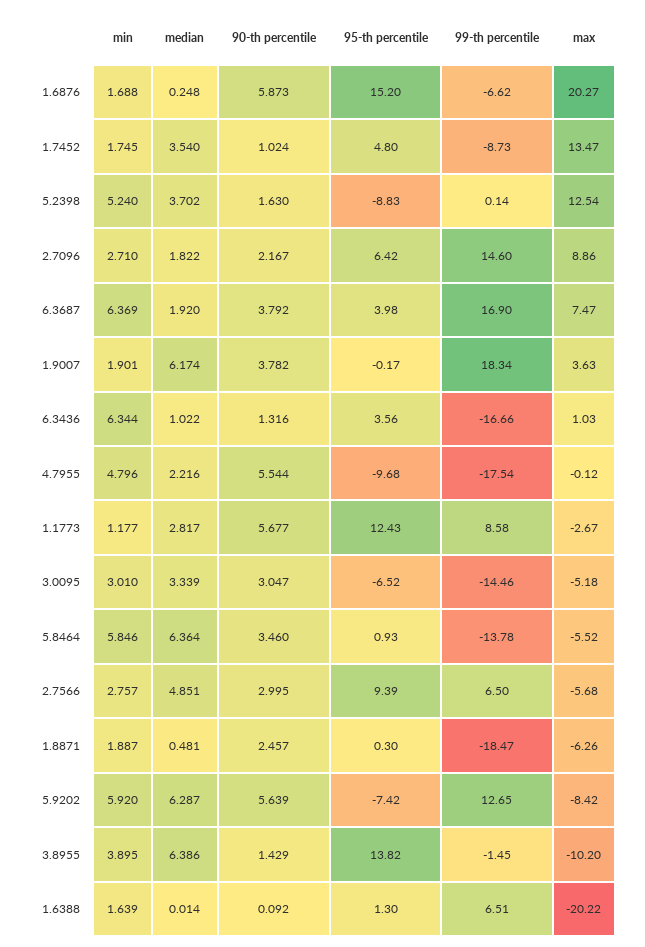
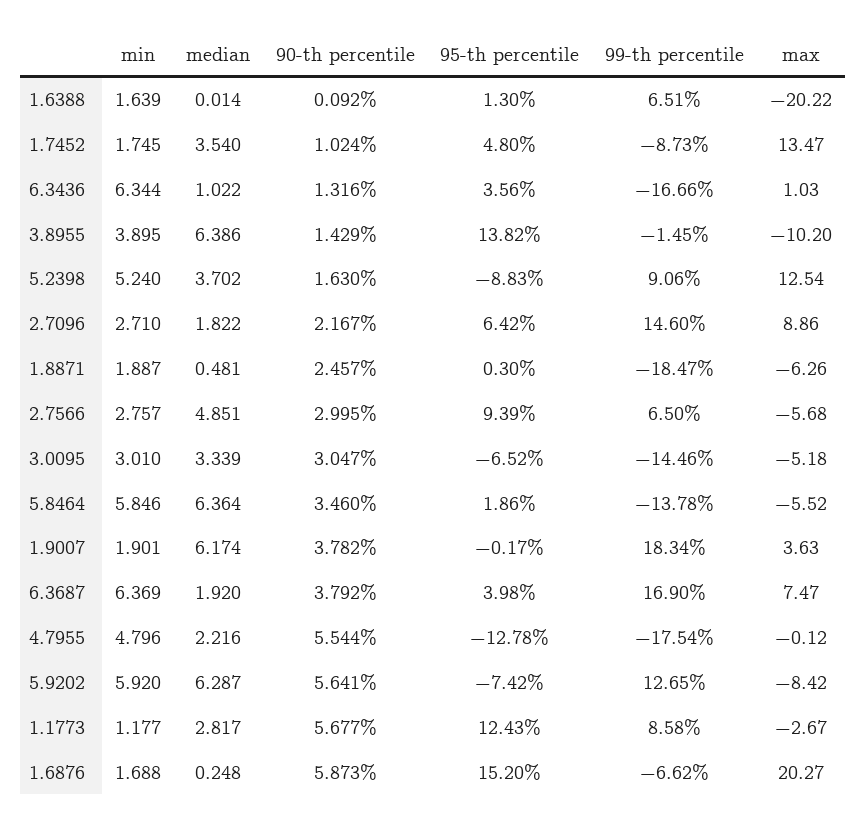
  {
    "min": {
      "1.6876": 1.688,
      "1.7452": 1.745,
      "5.2398": 5.24,
      "2.7096": 2.71,
      "6.3687": 6.369,
      "1.9007": 1.901,
      "6.3436": 6.344,
      "4.7955": 4.796,
      "1.1773": 1.177,
      "3.0095": 3.01,
      "5.8464": 5.846,
      "2.7566": 2.757,
      "1.8871": 1.887,
      "5.9202": 5.92,
      "3.8955": 3.895,
      "1.6388": 1.639
    },
    "median": {
      "1.6876": 0.248,
      "1.7452": 3.54,
      "5.2398": 3.702,
      "2.7096": 1.822,
      "6.3687": 1.92,
      "1.9007": 6.174,
      "6.3436": 1.022,
      "4.7955": 2.216,
      "1.1773": 2.817,
      "3.0095": 3.339,
      "5.8464": 6.364,
      "2.7566": 4.851,
      "1.8871": 0.481,
      "5.9202": 6.287,
      "3.8955": 6.386,
      "1.6388": 0.014
    },
    "90-th percentile": {
      "1.6876": 5.873,
      "1.7452": 1.024,
      "5.2398": 1.63,
      "2.7096": 2.167,
      "6.3687": 3.792,
      "1.9007": 3.782,
      "6.3436": 1.316,
      "4.7955": 5.544,
      "1.1773": 5.677,
      "3.0095": 3.047,
      "5.8464": 3.46,
      "2.7566": 2.995,
      "1.8871": 2.457,
-     "5.9202": 5.639,
+     "5.9202": 5.641,
      "3.8955": 1.429,
      "1.6388": 0.092
    },
    "95-th percentile": {
      "1.6876": 15.2,
      "1.7452": 4.8,
      "5.2398": -8.83,
      "2.7096": 6.42,
      "6.3687": 3.98,
      "1.9007": -0.17,
      "6.3436": 3.56,
-     "4.7955": -9.68,
+     "4.7955": -12.78,
      "1.1773": 12.43,
      "3.0095": -6.52,
-     "5.8464": 0.93,
+     "5.8464": 1.86,
      "2.7566": 9.39,
      "1.8871": 0.3,
      "5.9202": -7.42,
      "3.8955": 13.82,
      "1.6388": 1.3
    },
    "99-th percentile": {
      "1.6876": -6.62,
      "1.7452": -8.73,
-     "5.2398": 0.14,
+     "5.2398": 9.06,
      "2.7096": 14.6,
      "6.3687": 16.9,
      "1.9007": 18.34,
      "6.3436": -16.66,
      "4.7955": -17.54,
      "1.1773": 8.58,
      "3.0095": -14.46,
      "5.8464": -13.78,
      "2.7566": 6.5,
      "1.8871": -18.47,
      "5.9202": 12.65,
      "3.8955": -1.45,
      "1.6388": 6.51
    },
    "max": {
      "1.6876": 20.27,
      "1.7452": 13.47,
      "5.2398": 12.54,
      "2.7096": 8.86,
      "6.3687": 7.47,
      "1.9007": 3.63,
      "6.3436": 1.03,
      "4.7955": -0.12,
      "1.1773": -2.67,
      "3.0095": -5.18,
      "5.8464": -5.52,
      "2.7566": -5.68,
      "1.8871": -6.26,
      "5.9202": -8.42,
      "3.8955": -10.2,
      "1.6388": -20.22
    }
  }

